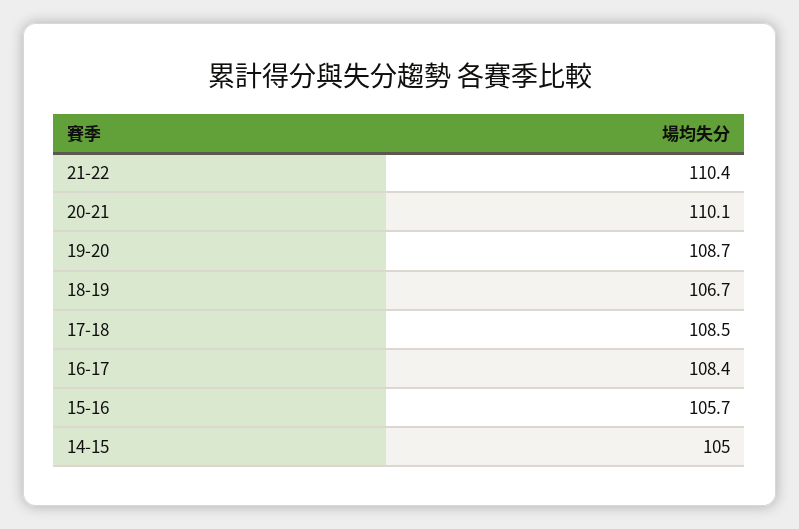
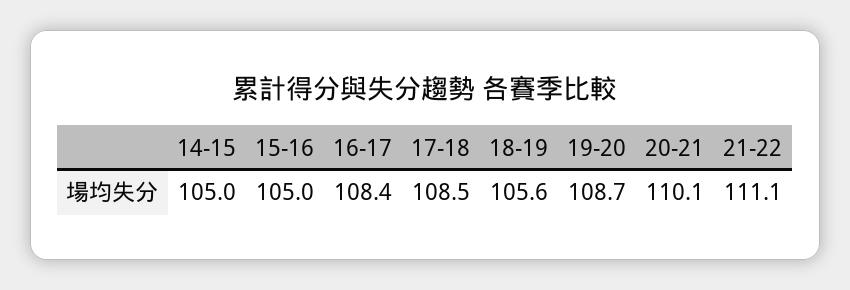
  {
-   "21-22": 110.4,
+   "21-22": 111.1,
    "20-21": 110.1,
    "19-20": 108.7,
-   "18-19": 106.7,
+   "18-19": 105.6,
    "17-18": 108.5,
    "16-17": 108.4,
-   "15-16": 105.7,
+   "15-16": 105,
    "14-15": 105
  }

